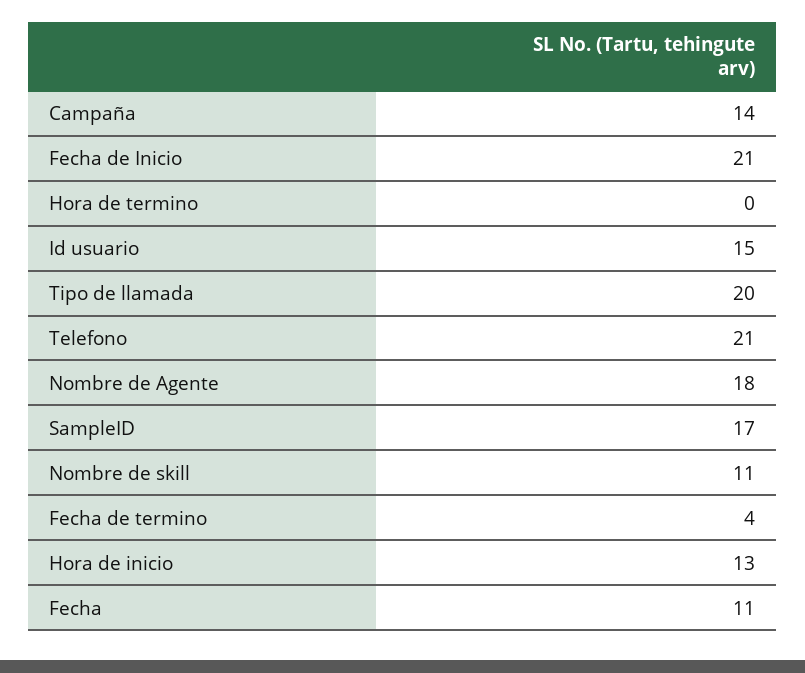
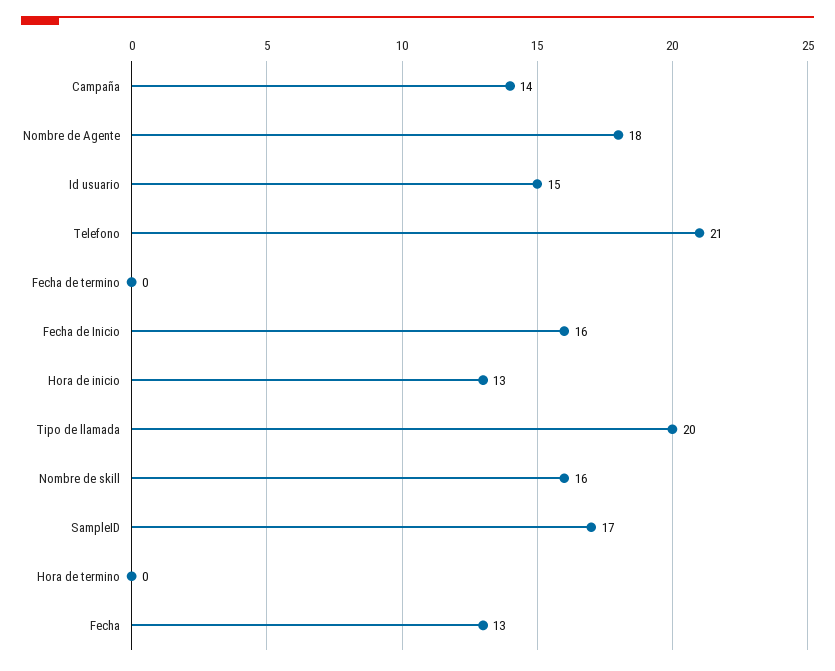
  {
    "Campaña": 14,
-   "Fecha de Inicio": 21,
+   "Fecha de Inicio": 16,
    "Hora de termino": 0,
    "Id usuario": 15,
    "Tipo de llamada": 20,
    "Telefono": 21,
    "Nombre de Agente": 18,
    "SampleID": 17,
-   "Nombre de skill": 11,
+   "Nombre de skill": 16,
-   "Fecha de termino": 4,
+   "Fecha de termino": 0,
    "Hora de inicio": 13,
-   "Fecha": 11
+   "Fecha": 13
  }

